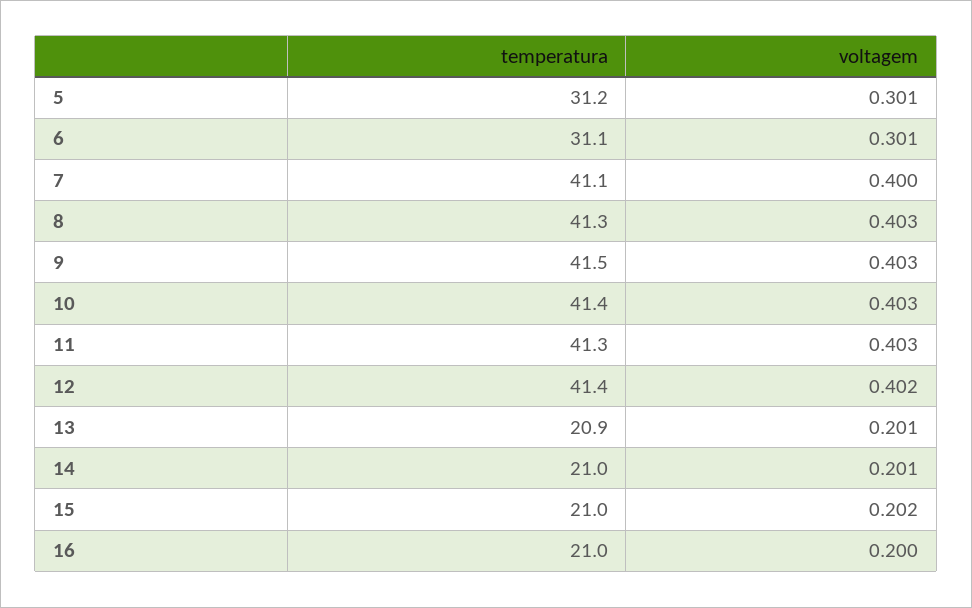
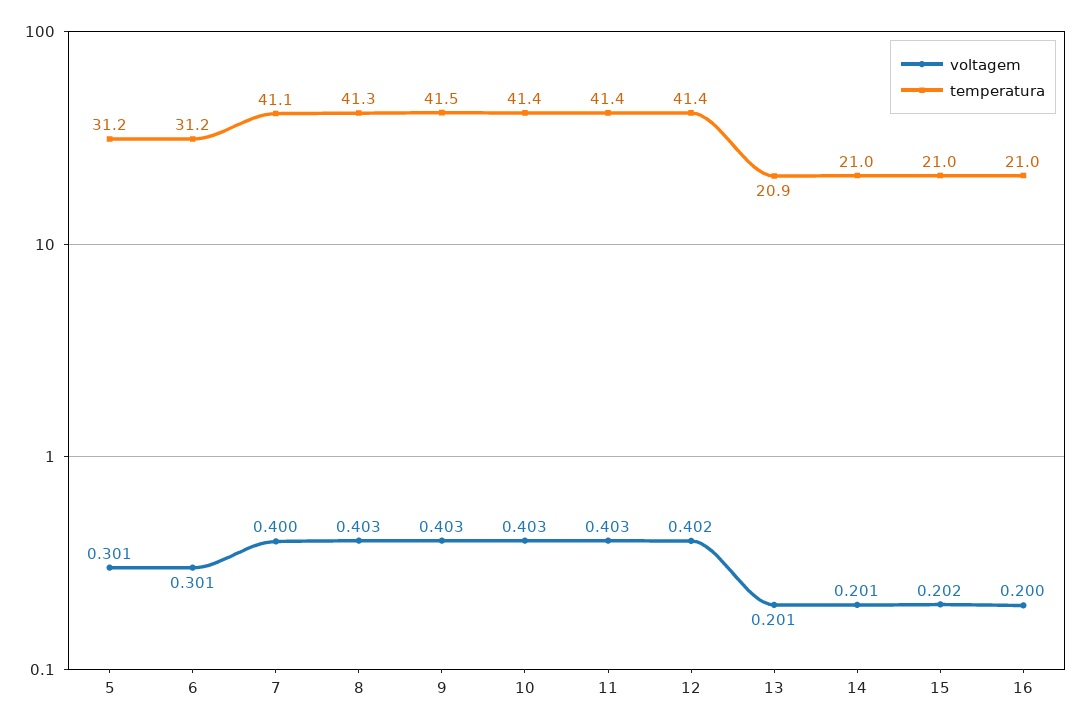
  {
    "temperatura": {
      "5": 31.2,
-     "6": 31.1,
+     "6": 31.2,
      "7": 41.1,
      "8": 41.3,
      "9": 41.5,
      "10": 41.4,
-     "11": 41.3,
+     "11": 41.4,
      "12": 41.4,
      "13": 20.9,
      "14": 21,
      "15": 21,
      "16": 21
    },
    "voltagem": {
      "5": 0.301,
      "6": 0.301,
      "7": 0.4,
      "8": 0.403,
      "9": 0.403,
      "10": 0.403,
      "11": 0.403,
      "12": 0.402,
      "13": 0.201,
      "14": 0.201,
      "15": 0.202,
      "16": 0.2
    }
  }

